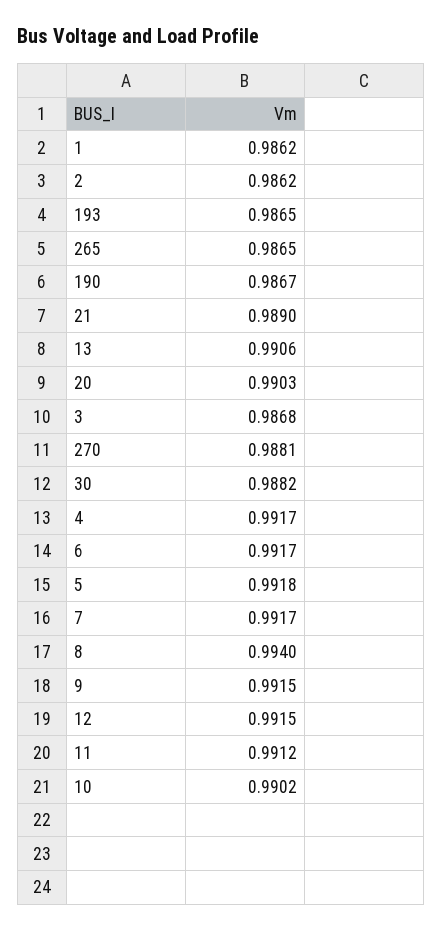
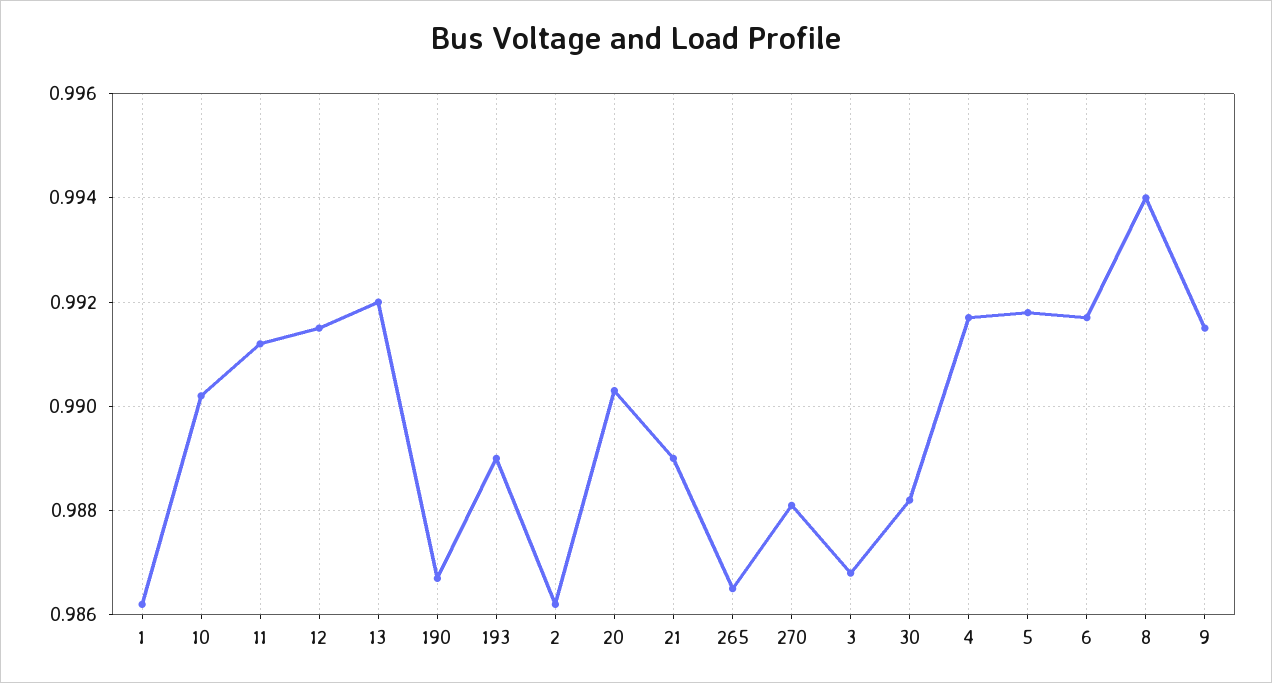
  {
    "1": 0.9862,
    "2": 0.9862,
-   "193": 0.9865,
+   "193": 0.989,
    "265": 0.9865,
    "190": 0.9867,
    "21": 0.989,
-   "13": 0.9906,
+   "13": 0.992,
    "20": 0.9903,
    "3": 0.9868,
    "270": 0.9881,
    "30": 0.9882,
    "4": 0.9917,
    "6": 0.9917,
    "5": 0.9918,
-   "7": 0.9917,
    "8": 0.994,
    "9": 0.9915,
    "12": 0.9915,
    "11": 0.9912,
    "10": 0.9902
  }

